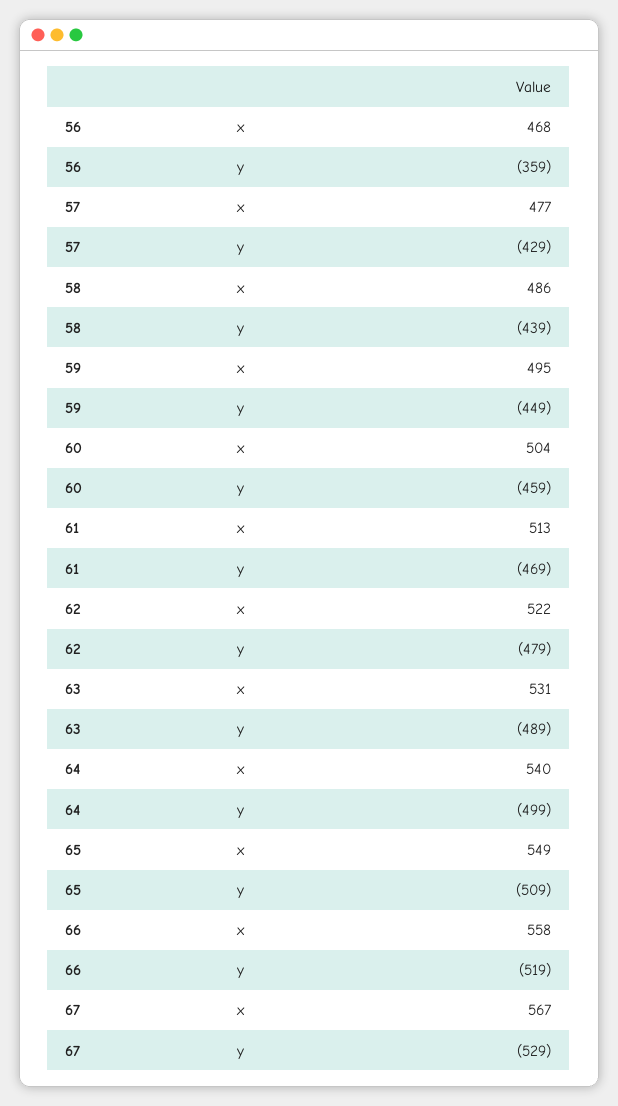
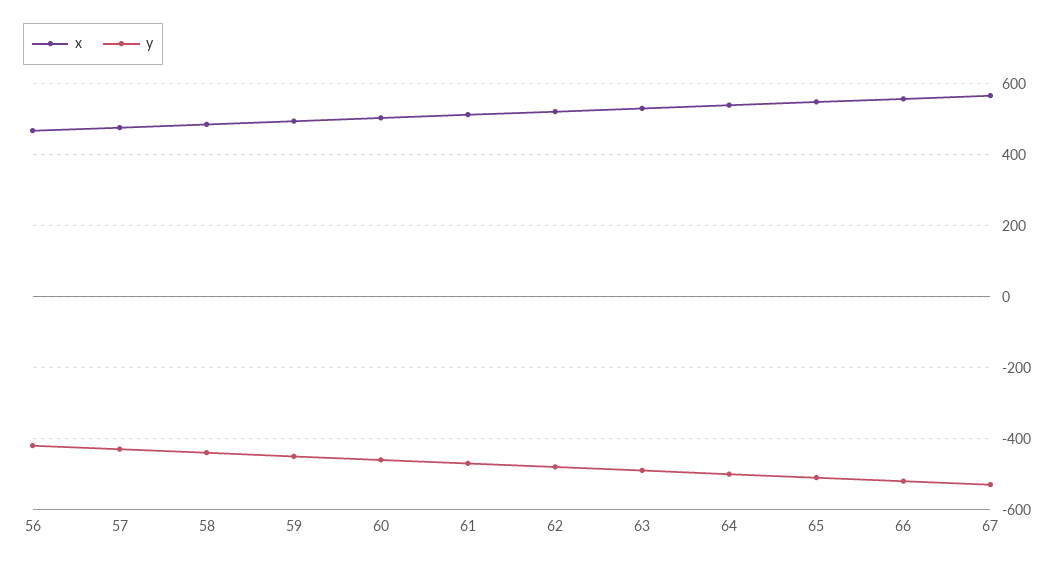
  {
    "x": {
      "56": 468,
      "57": 477,
      "58": 486,
      "59": 495,
      "60": 504,
      "61": 513,
      "62": 522,
      "63": 531,
      "64": 540,
      "65": 549,
      "66": 558,
      "67": 567
    },
    "y": {
-     "56": -359,
+     "56": -420,
      "57": -429,
      "58": -439,
      "59": -449,
      "60": -459,
      "61": -469,
      "62": -479,
      "63": -489,
      "64": -499,
      "65": -509,
      "66": -519,
      "67": -529
    }
  }

